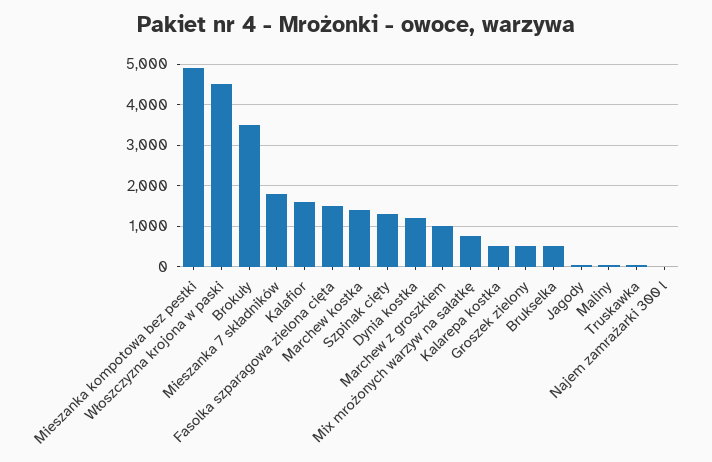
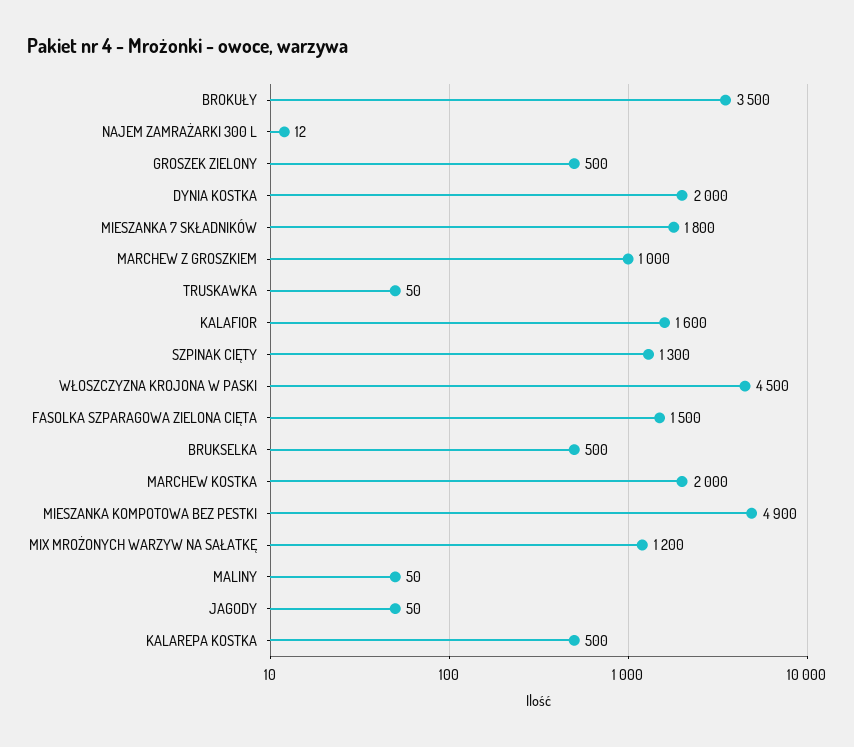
  {
    "Mieszanka kompotowa bez pestki": 4900,
    "Włoszczyzna krojona w paski": 4500,
    "Brokuły": 3500,
    "Mieszanka 7 składników": 1800,
    "Kalafior": 1600,
    "Fasolka szparagowa zielona cięta": 1500,
-   "Marchew kostka": 1400,
+   "Marchew kostka": 2000,
    "Szpinak cięty": 1300,
-   "Dynia kostka": 1200,
+   "Dynia kostka": 2000,
    "Marchew z groszkiem": 1000,
-   "Mix mrożonych warzyw na sałatkę": 800,
+   "Mix mrożonych warzyw na sałatkę": 1200,
    "Kalarepa kostka": 500,
    "Groszek zielony": 500,
    "Brukselka": 500,
    "Jagody": 50,
    "Maliny": 50,
    "Truskawka": 50,
    "Najem zamrażarki 300 l": 12
  }

